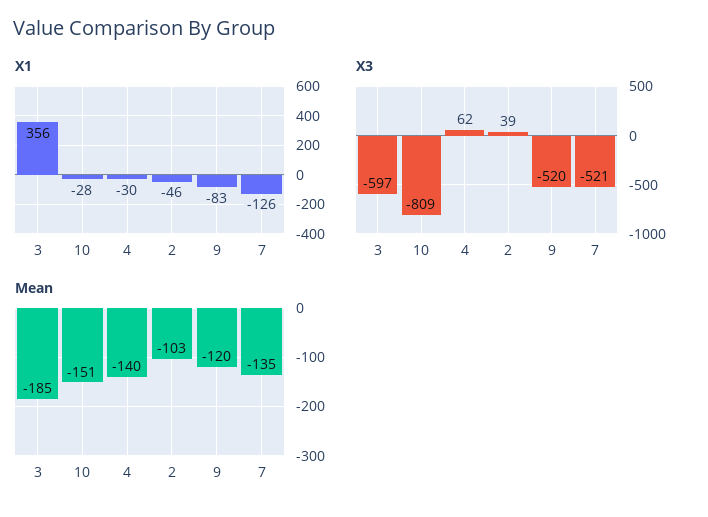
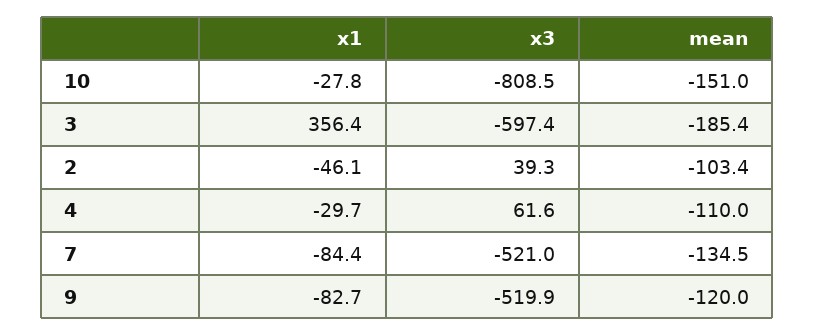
  {
    "X1": {
      "3": 356.4,
      "10": -27.8,
      "4": -29.7,
      "2": -46.1,
      "9": -82.7,
-     "7": -126
+     "7": -84.4
    },
    "X3": {
      "3": -597.4,
      "10": -808.5,
      "4": 61.6,
      "2": 39.3,
      "9": -519.9,
      "7": -521
    },
    "Mean": {
      "3": -185.4,
      "10": -151,
-     "4": -140,
+     "4": -110,
      "2": -103.4,
      "9": -120,
      "7": -134.5
    }
  }

